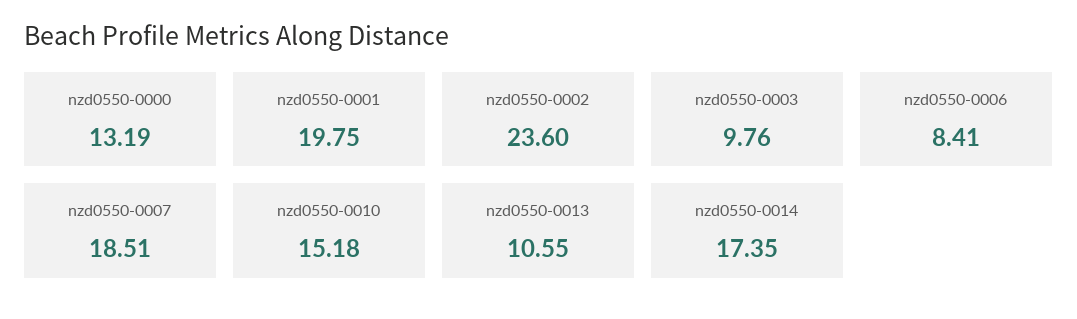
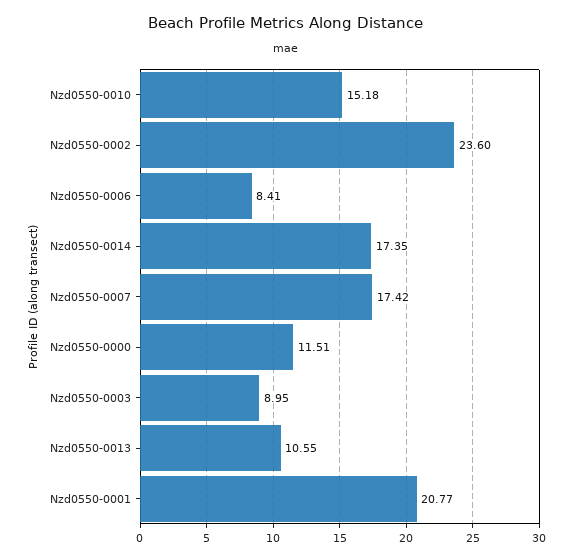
  {
-   "nzd0550-0000": 13.19,
+   "nzd0550-0000": 11.51,
-   "nzd0550-0001": 19.75,
+   "nzd0550-0001": 20.77,
    "nzd0550-0002": 23.6,
-   "nzd0550-0003": 9.76,
+   "nzd0550-0003": 8.95,
    "nzd0550-0006": 8.41,
-   "nzd0550-0007": 18.51,
+   "nzd0550-0007": 17.42,
    "nzd0550-0010": 15.18,
    "nzd0550-0013": 10.55,
    "nzd0550-0014": 17.35
  }

